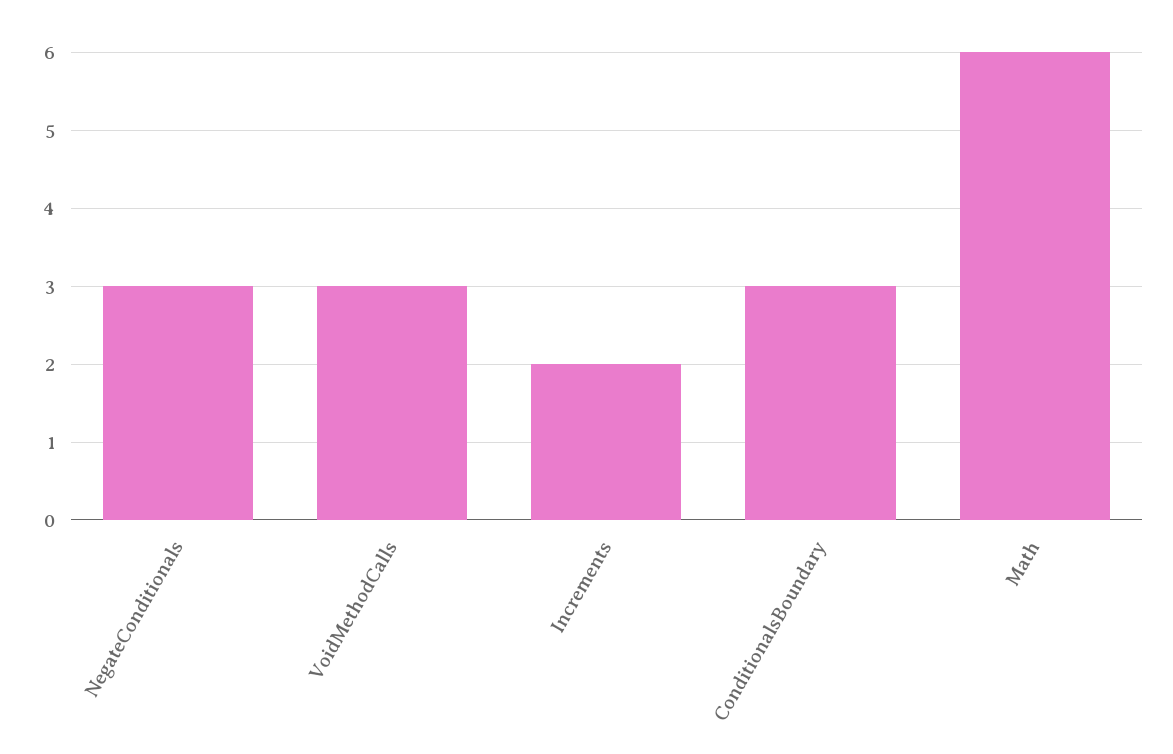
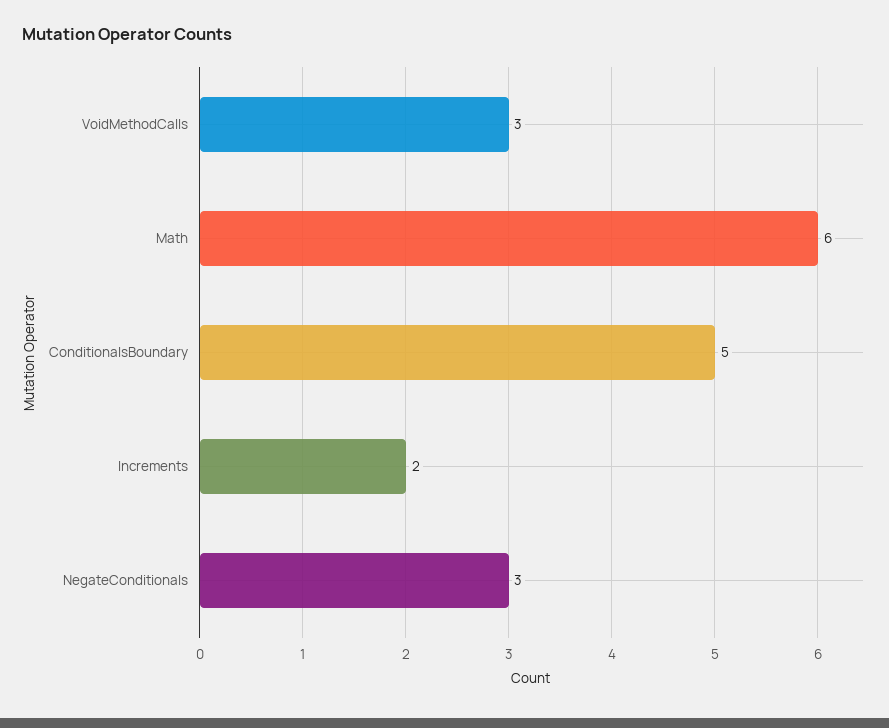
  {
    "NegateConditionals": 3,
    "VoidMethodCalls": 3,
    "Increments": 2,
-   "ConditionalsBoundary": 3,
+   "ConditionalsBoundary": 5,
    "Math": 6
  }

